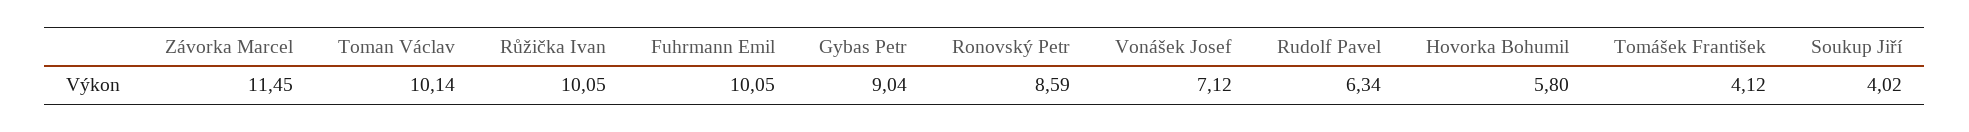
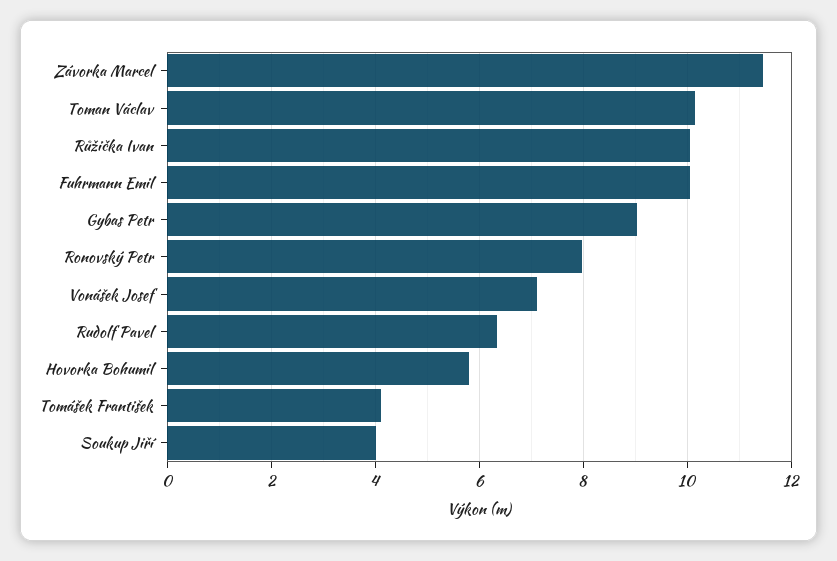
  {
    "Závorka Marcel": 11.45,
    "Toman Václav": 10.14,
    "Růžička Ivan": 10.05,
    "Fuhrmann Emil": 10.05,
    "Gybas Petr": 9.04,
-   "Ronovský Petr": 8.59,
+   "Ronovský Petr": 8,
    "Vonášek Josef": 7.12,
    "Rudolf Pavel": 6.34,
    "Hovorka Bohumil": 5.8,
    "Tomášek František": 4.12,
    "Soukup Jiří": 4.02
  }

